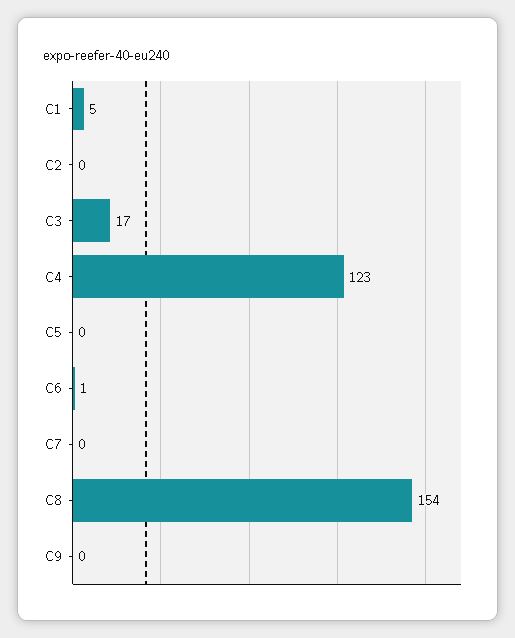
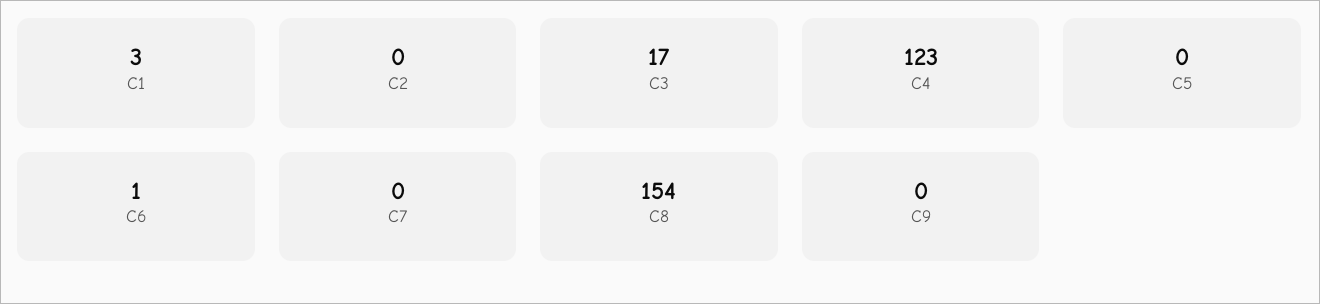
  {
-   "C1": 5,
+   "C1": 3,
    "C2": 0,
    "C3": 17,
    "C4": 123,
    "C5": 0,
    "C6": 1,
    "C7": 0,
    "C8": 154,
    "C9": 0
  }

